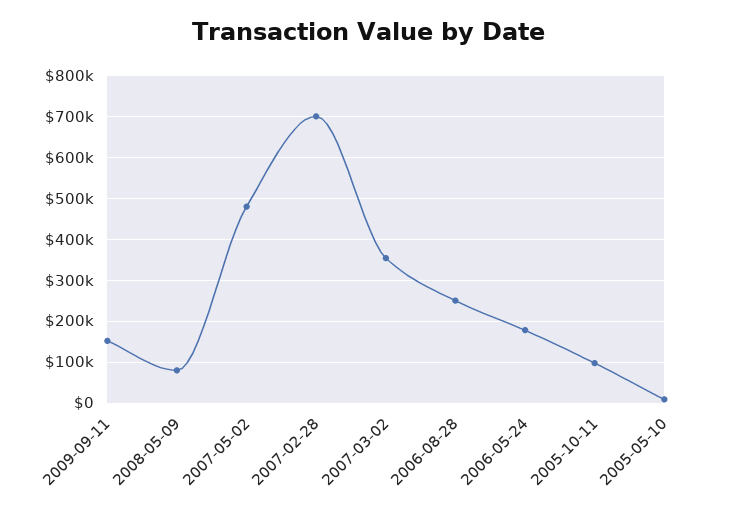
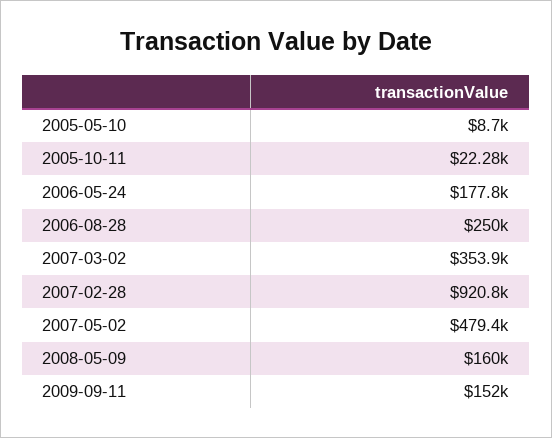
  {
    "2009-09-11": 152000,
-   "2008-05-09": 80000,
+   "2008-05-09": 160000,
    "2007-05-02": 479400,
-   "2007-02-28": 700000,
+   "2007-02-28": 920800,
    "2007-03-02": 353900,
    "2006-08-28": 250000,
    "2006-05-24": 177800,
-   "2005-10-11": 100000,
+   "2005-10-11": 22280,
    "2005-05-10": 8700
  }

